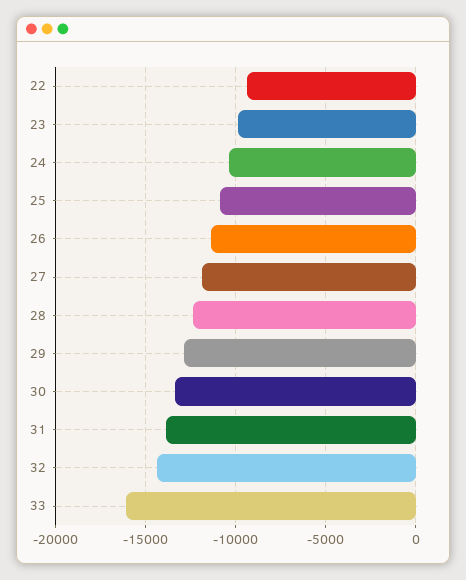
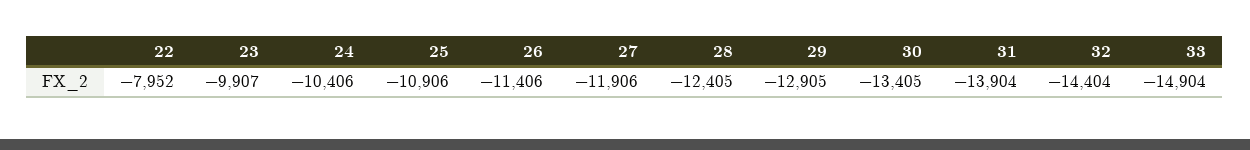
  {
-   "22": -9500,
+   "22": -7952,
    "23": -9907,
    "24": -10406,
    "25": -10906,
    "26": -11406,
    "27": -11906,
    "28": -12405,
    "29": -12905,
    "30": -13405,
    "31": -13904,
    "32": -14404,
-   "33": -16000
+   "33": -14904
  }

